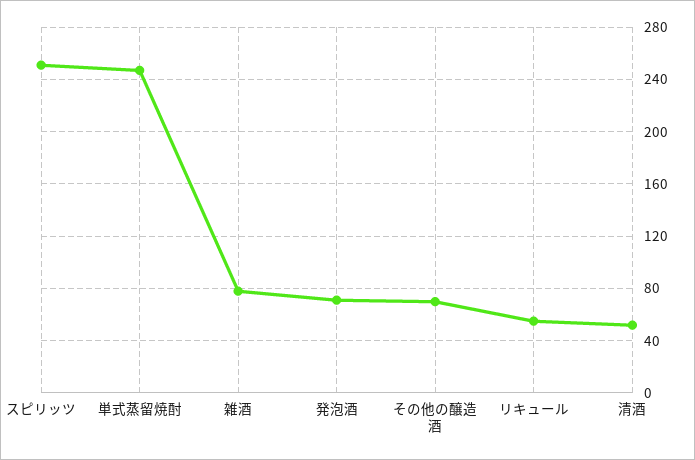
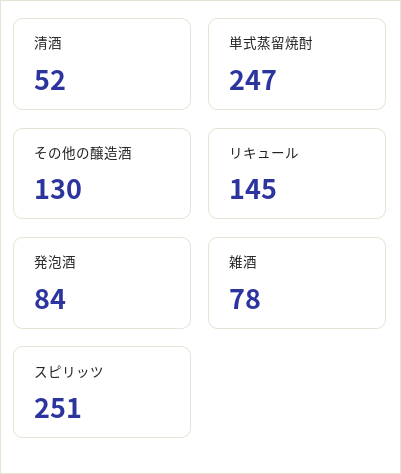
  {
    "スピリッツ": 251,
    "単式蒸留焼酎": 247,
    "雑酒": 78,
-   "発泡酒": 70,
+   "発泡酒": 84,
-   "その他の醸造酒": 70,
+   "その他の醸造酒": 130,
-   "リキュール": 55,
+   "リキュール": 145,
    "清酒": 52
  }

